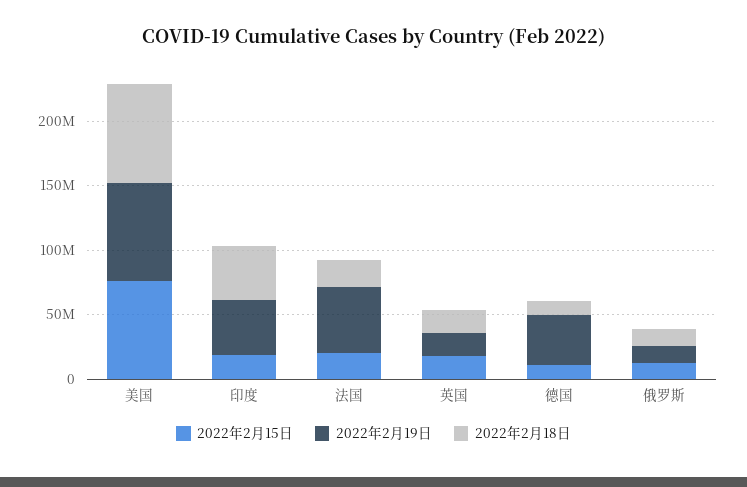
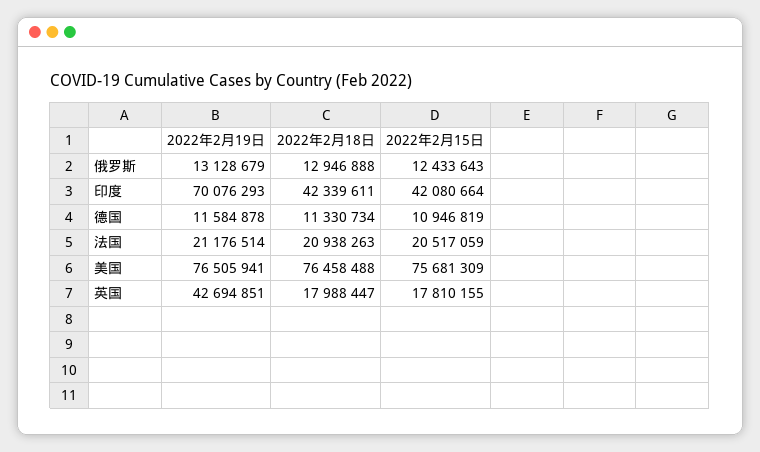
  {
    "2022年2月15日": {
      "美国": 75681309,
-     "印度": 20000000,
+     "印度": 42080664,
      "法国": 20517059,
      "英国": 17810155,
      "德国": 10946819,
      "俄罗斯": 12433643
    },
    "2022年2月19日": {
      "美国": 76505941,
-     "印度": 40000000,
+     "印度": 70076293,
-     "法国": 50000000,
+     "法国": 21176514,
-     "英国": 20000000,
+     "英国": 42694851,
-     "德国": 40000000,
+     "德国": 11584878,
      "俄罗斯": 13128679
    },
    "2022年2月18日": {
      "美国": 76458488,
      "印度": 42339611,
      "法国": 20938263,
      "英国": 17988447,
      "德国": 11330734,
      "俄罗斯": 12946888
    }
  }

